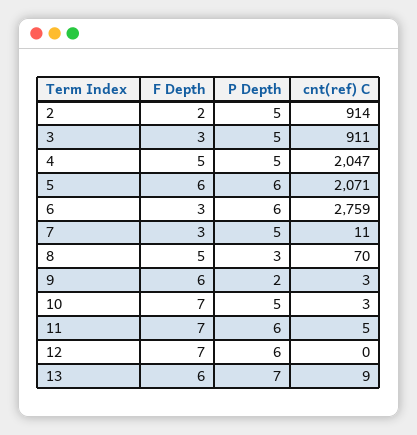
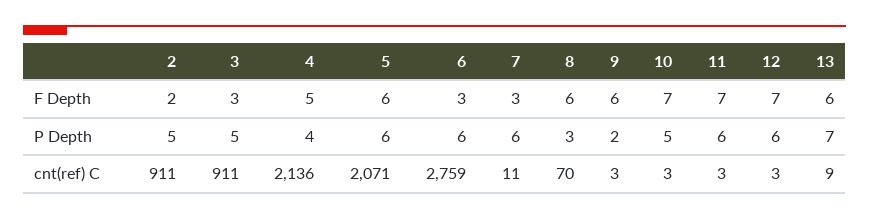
  {
    "F Depth": {
      "2": 2,
      "3": 3,
      "4": 5,
      "5": 6,
      "6": 3,
      "7": 3,
-     "8": 5,
+     "8": 6,
      "9": 6,
      "10": 7,
      "11": 7,
      "12": 7,
      "13": 6
    },
    "P Depth": {
      "2": 5,
      "3": 5,
-     "4": 5,
+     "4": 4,
      "5": 6,
      "6": 6,
-     "7": 5,
+     "7": 6,
      "8": 3,
      "9": 2,
      "10": 5,
      "11": 6,
      "12": 6,
      "13": 7
    },
    "cnt(ref) C": {
-     "2": 914,
+     "2": 911,
      "3": 911,
-     "4": 2047,
+     "4": 2136,
      "5": 2071,
      "6": 2759,
      "7": 11,
      "8": 70,
      "9": 3,
      "10": 3,
-     "11": 5,
+     "11": 3,
-     "12": 0,
+     "12": 3,
      "13": 9
    }
  }

